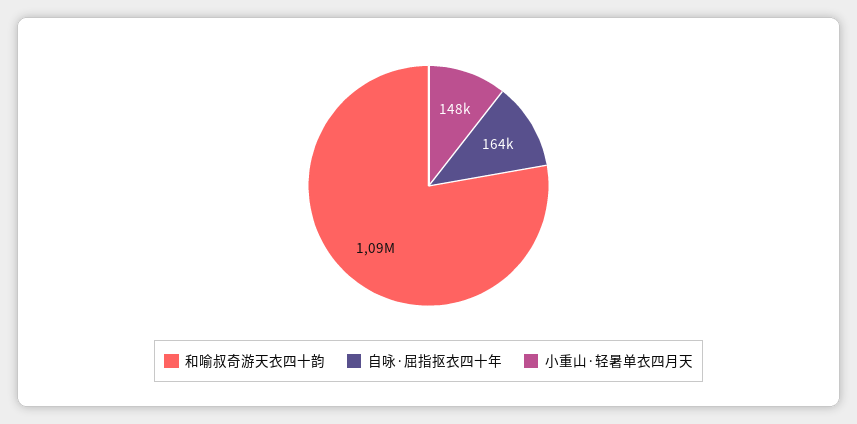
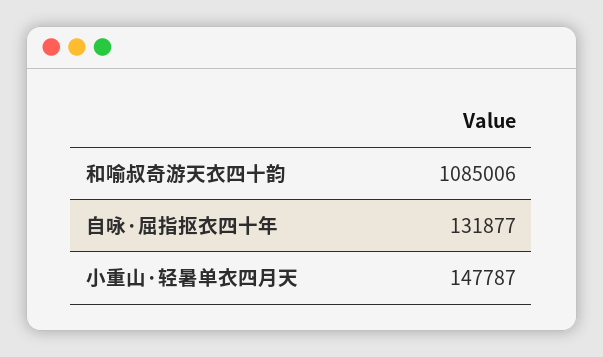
  {
    "和喻叔奇游天衣四十韵": 1085006,
-   "自咏·屈指抠衣四十年": 164000,
+   "自咏·屈指抠衣四十年": 131877,
    "小重山·轻暑单衣四月天": 147787
  }

